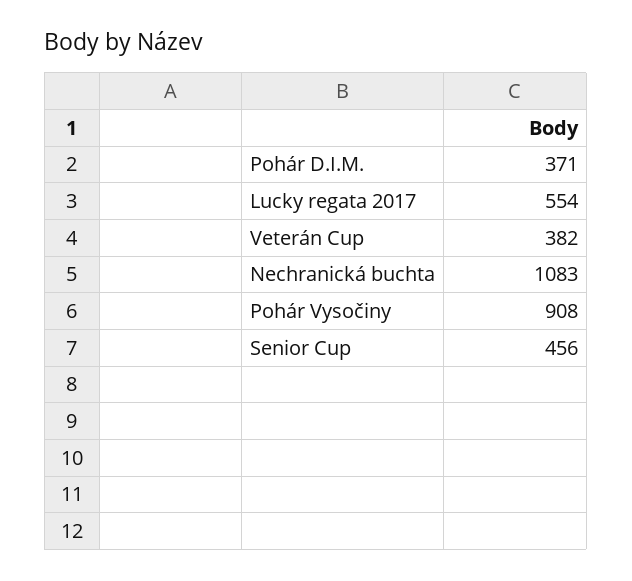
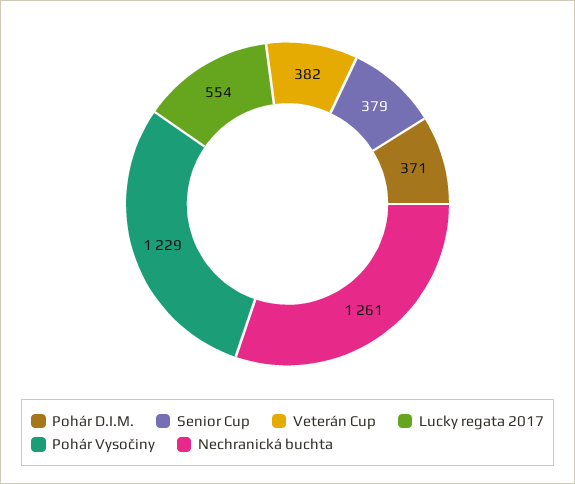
  {
    "Pohár D.I.M.": 371,
    "Lucky regata 2017": 554,
    "Veterán Cup": 382,
-   "Nechranická buchta": 1083,
+   "Nechranická buchta": 1261,
-   "Pohár Vysočiny": 908,
+   "Pohár Vysočiny": 1229,
-   "Senior Cup": 456
+   "Senior Cup": 379
  }

